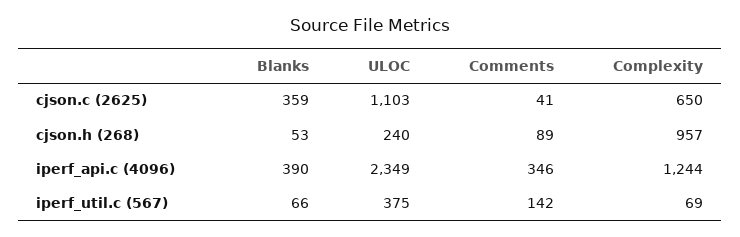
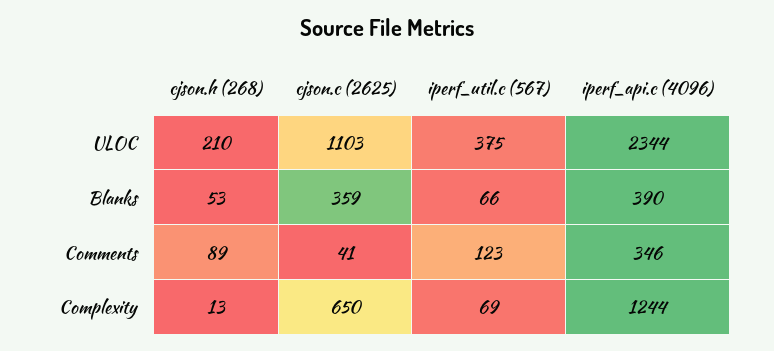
  {
    "Blanks": {
      "cjson.c (2625)": 359,
      "cjson.h (268)": 53,
      "iperf_api.c (4096)": 390,
      "iperf_util.c (567)": 66
    },
    "ULOC": {
      "cjson.c (2625)": 1103,
-     "cjson.h (268)": 240,
+     "cjson.h (268)": 210,
-     "iperf_api.c (4096)": 2349,
+     "iperf_api.c (4096)": 2344,
      "iperf_util.c (567)": 375
    },
    "Comments": {
      "cjson.c (2625)": 41,
      "cjson.h (268)": 89,
      "iperf_api.c (4096)": 346,
-     "iperf_util.c (567)": 142
+     "iperf_util.c (567)": 123
    },
    "Complexity": {
      "cjson.c (2625)": 650,
-     "cjson.h (268)": 957,
+     "cjson.h (268)": 13,
      "iperf_api.c (4096)": 1244,
      "iperf_util.c (567)": 69
    }
  }

